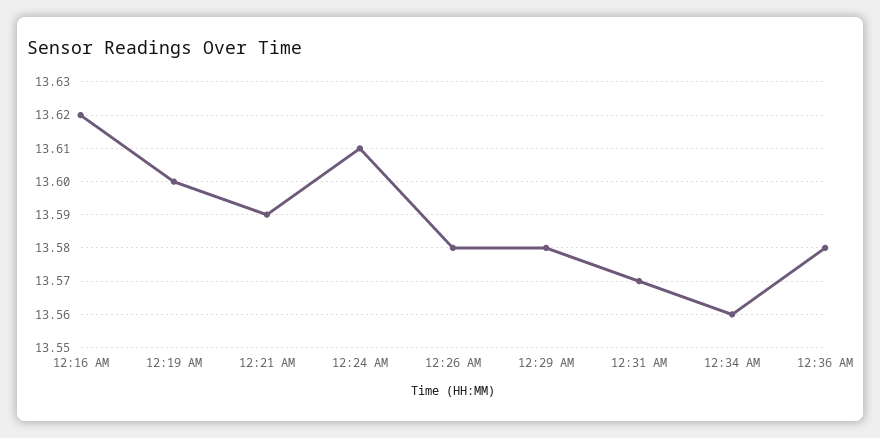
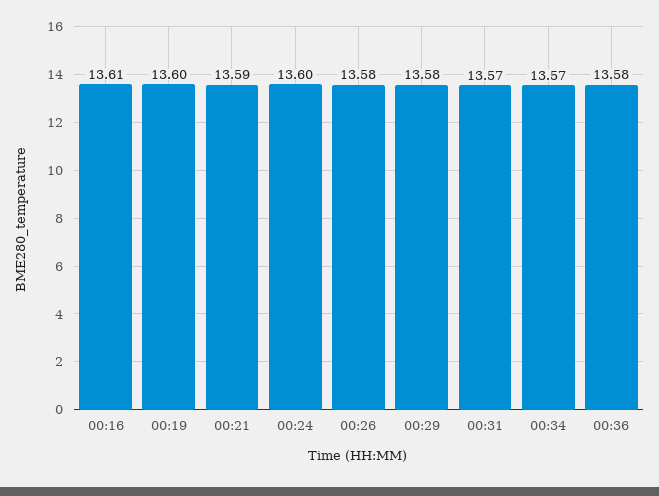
  {
-   "12:16 AM": 13.62,
+   "12:16 AM": 13.61,
    "12:19 AM": 13.6,
    "12:21 AM": 13.59,
-   "12:24 AM": 13.61,
+   "12:24 AM": 13.6,
    "12:26 AM": 13.58,
    "12:29 AM": 13.58,
    "12:31 AM": 13.57,
-   "12:34 AM": 13.56,
+   "12:34 AM": 13.57,
    "12:36 AM": 13.58
  }

